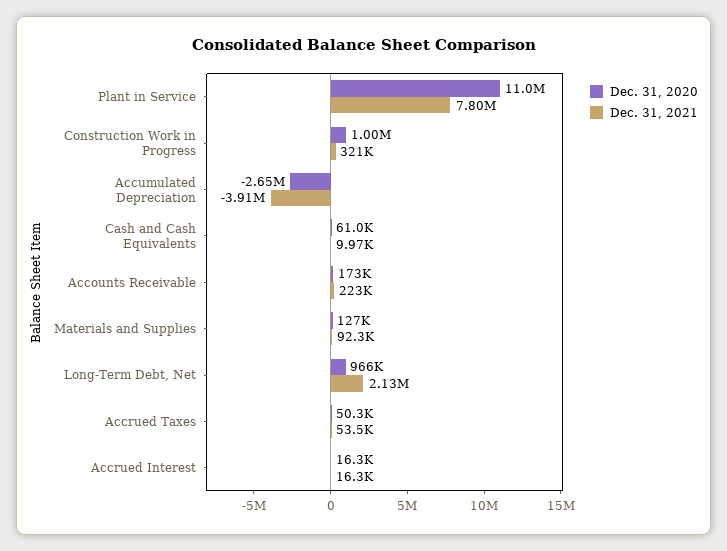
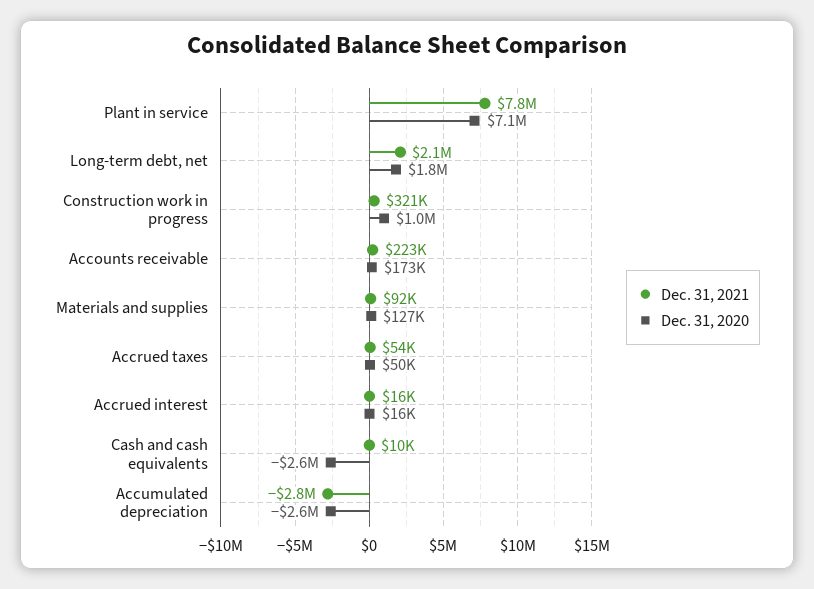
  {
    "Dec. 31, 2020": {
-     "Plant in Service": 11000000,
+     "Plant in Service": 7100000,
      "Construction Work in Progress": 1000000,
      "Accumulated Depreciation": -2650000,
-     "Cash and Cash Equivalents": 61000,
+     "Cash and Cash Equivalents": -2600000,
      "Accounts Receivable": 173000,
      "Materials and Supplies": 127000,
-     "Long-Term Debt, Net": 966000,
+     "Long-Term Debt, Net": 1800000,
      "Accrued Taxes": 50300,
      "Accrued Interest": 16300
    },
    "Dec. 31, 2021": {
      "Plant in Service": 7800000,
      "Construction Work in Progress": 321000,
-     "Accumulated Depreciation": -3910000,
+     "Accumulated Depreciation": -2800000,
      "Cash and Cash Equivalents": 9970,
      "Accounts Receivable": 223000,
      "Materials and Supplies": 92300,
      "Long-Term Debt, Net": 2130000,
      "Accrued Taxes": 53500,
      "Accrued Interest": 16300
    }
  }

